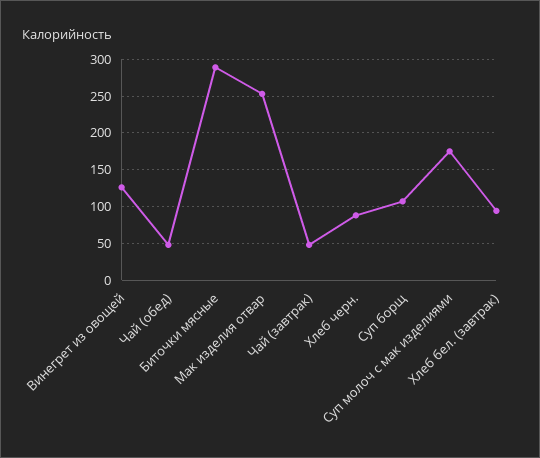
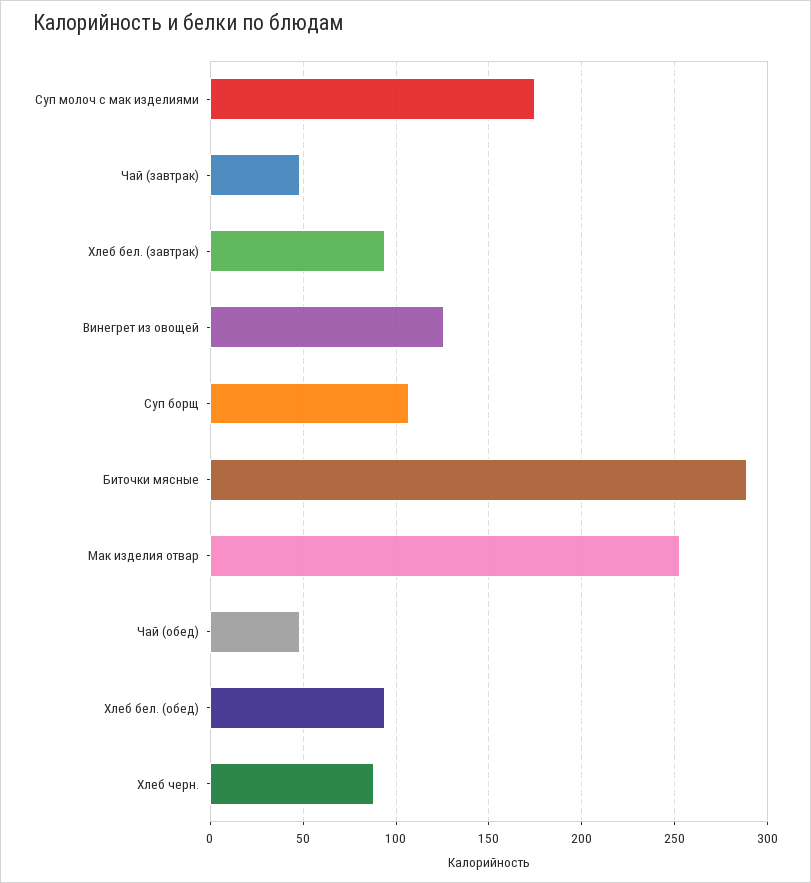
  {
    "Винегрет из овощей": 125,
    "Чай (обед)": 50,
    "Биточки мясные": 290,
    "Мак изделия отвар": 255,
    "Чай (завтрак)": 50,
    "Хлеб черн.": 90,
    "Суп борщ": 105,
    "Суп молоч с мак изделиями": 175,
-   "Хлеб бел. (завтрак)": 95
+   "Хлеб бел. (завтрак)": 95,
+   "Хлеб бел. (обед)": 95
  }

